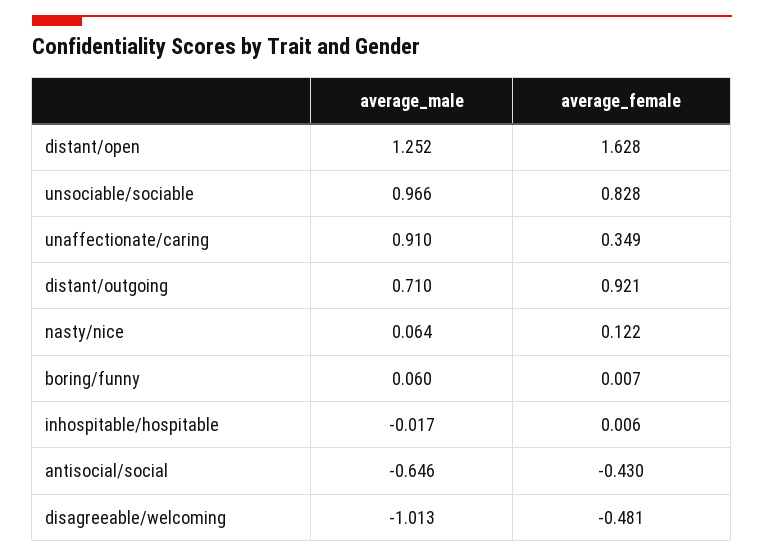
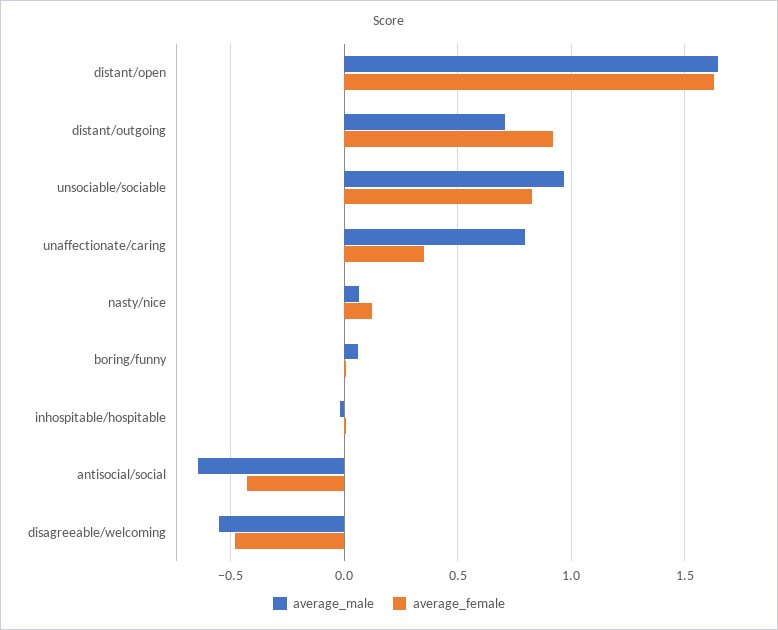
  {
    "average_male": {
-     "distant/open": 1.252,
+     "distant/open": 1.65,
      "unsociable/sociable": 0.966,
-     "unaffectionate/caring": 0.91,
+     "unaffectionate/caring": 0.8,
      "distant/outgoing": 0.71,
      "nasty/nice": 0.064,
      "boring/funny": 0.06,
      "inhospitable/hospitable": -0.017,
      "antisocial/social": -0.646,
-     "disagreeable/welcoming": -1.013
+     "disagreeable/welcoming": -0.55
    },
    "average_female": {
      "distant/open": 1.628,
      "unsociable/sociable": 0.828,
      "unaffectionate/caring": 0.349,
      "distant/outgoing": 0.921,
      "nasty/nice": 0.122,
      "boring/funny": 0.007,
      "inhospitable/hospitable": 0.006,
      "antisocial/social": -0.43,
      "disagreeable/welcoming": -0.481
    }
  }

